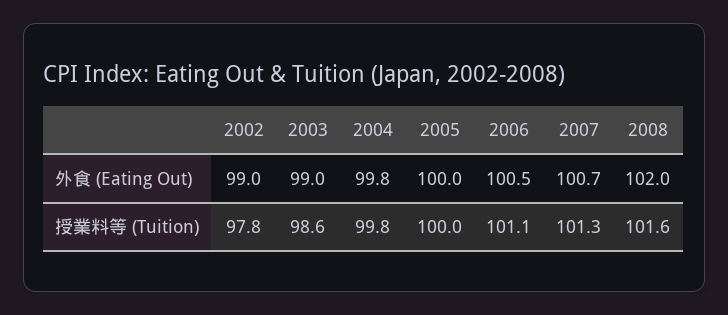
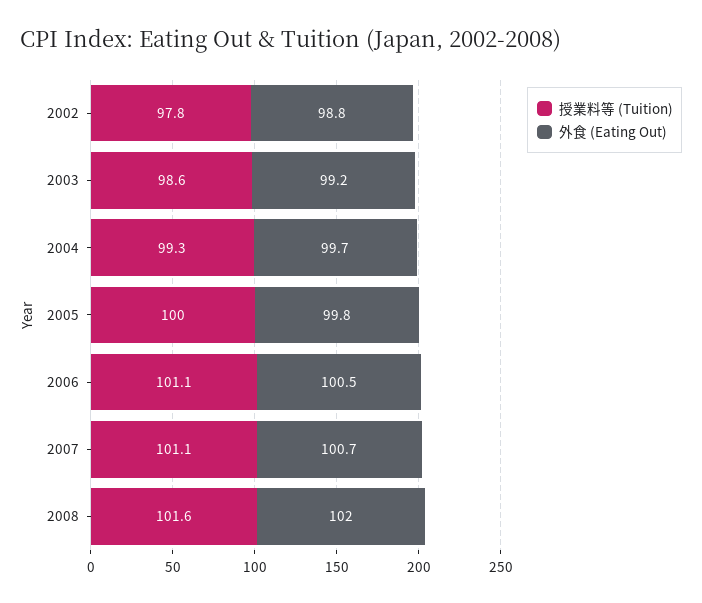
  {
    "外食 (Eating Out)": {
-     "2002": 99,
+     "2002": 98.8,
-     "2003": 99,
+     "2003": 99.2,
-     "2004": 99.8,
+     "2004": 99.7,
-     "2005": 100,
+     "2005": 99.8,
      "2006": 100.5,
      "2007": 100.7,
      "2008": 102
    },
    "授業料等 (Tuition)": {
      "2002": 97.8,
      "2003": 98.6,
-     "2004": 99.8,
+     "2004": 99.3,
      "2005": 100,
      "2006": 101.1,
-     "2007": 101.3,
+     "2007": 101.1,
      "2008": 101.6
    }
  }

